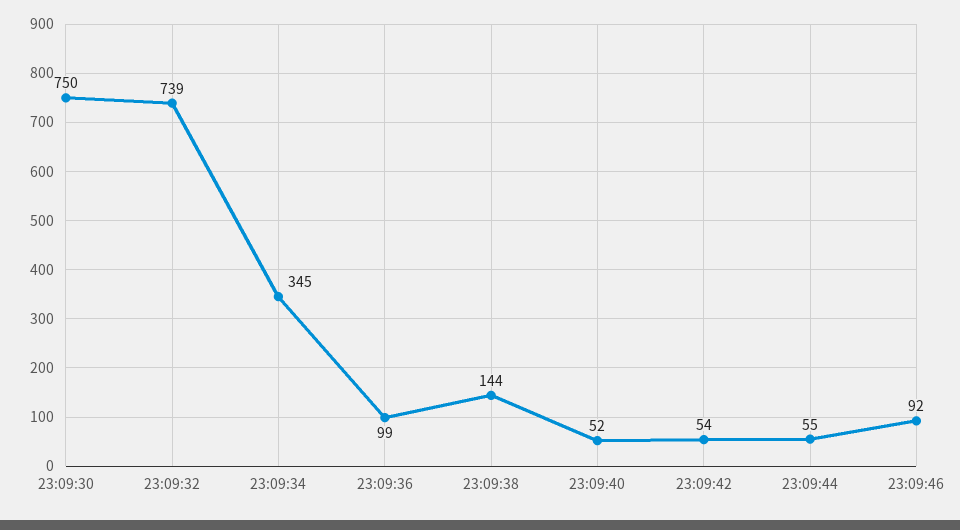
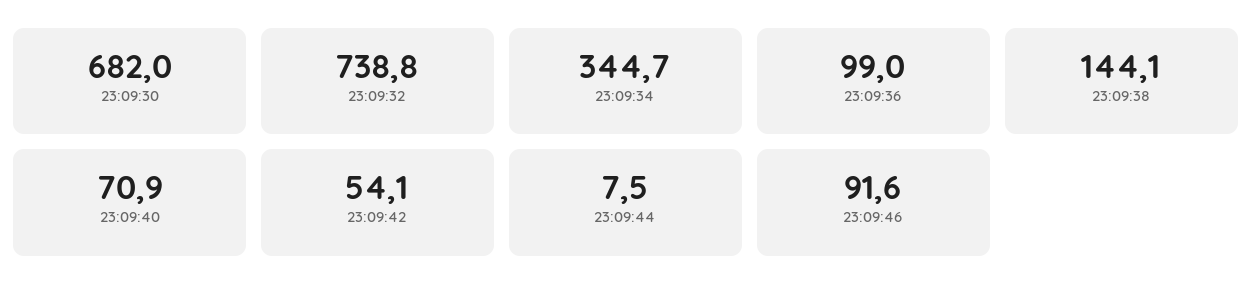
  {
-   "23:09:30": 750,
+   "23:09:30": 682,
    "23:09:32": 738.8,
    "23:09:34": 344.7,
    "23:09:36": 99,
    "23:09:38": 144.1,
-   "23:09:40": 52,
+   "23:09:40": 70.9,
    "23:09:42": 54.1,
-   "23:09:44": 55,
+   "23:09:44": 7.5,
    "23:09:46": 91.6
  }

